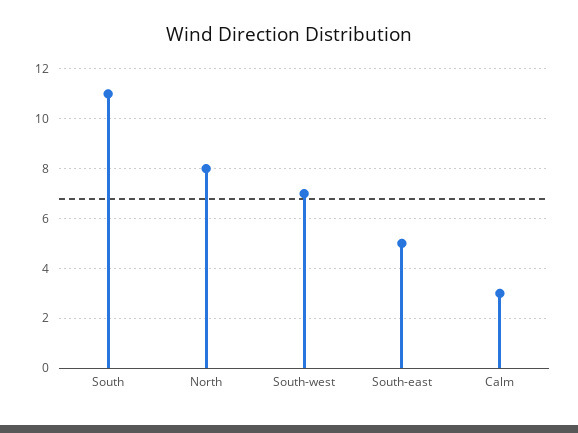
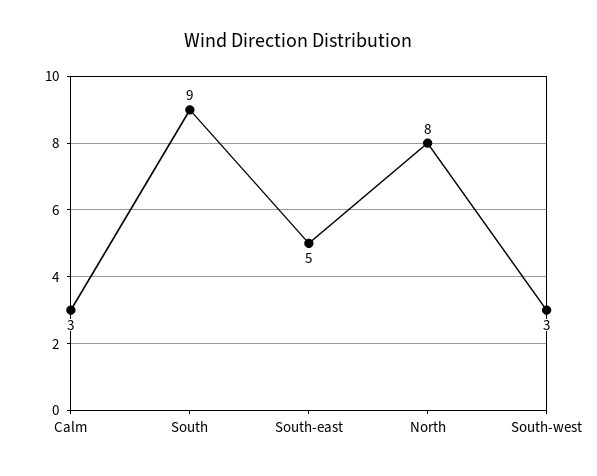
  {
-   "South": 11,
+   "South": 9,
    "North": 8,
-   "South-west": 7,
+   "South-west": 3,
    "South-east": 5,
    "Calm": 3
  }

